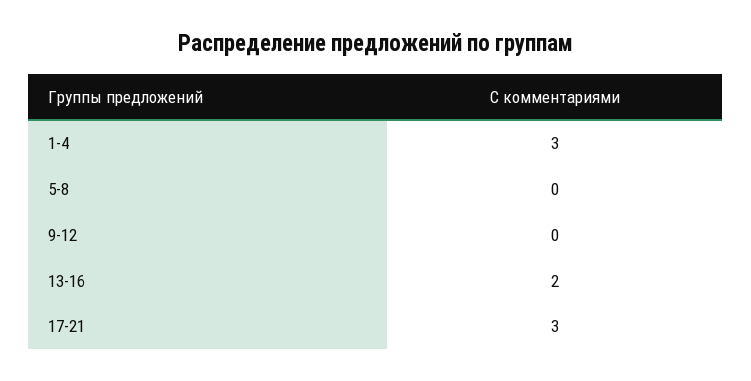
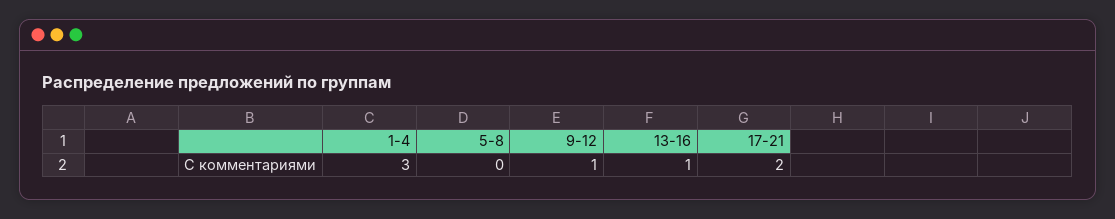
  {
    "1-4": 3,
    "5-8": 0,
-   "9-12": 0,
+   "9-12": 1,
-   "13-16": 2,
+   "13-16": 1,
-   "17-21": 3
+   "17-21": 2
  }

